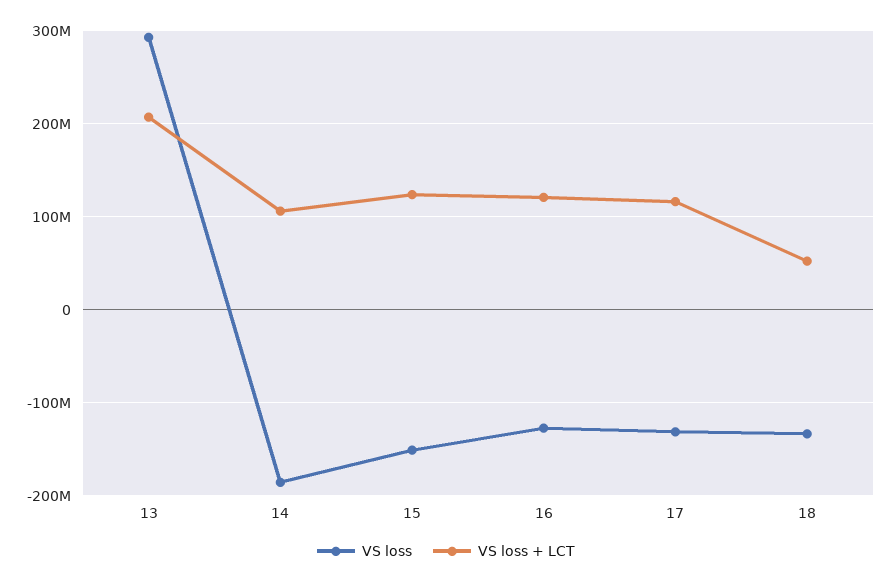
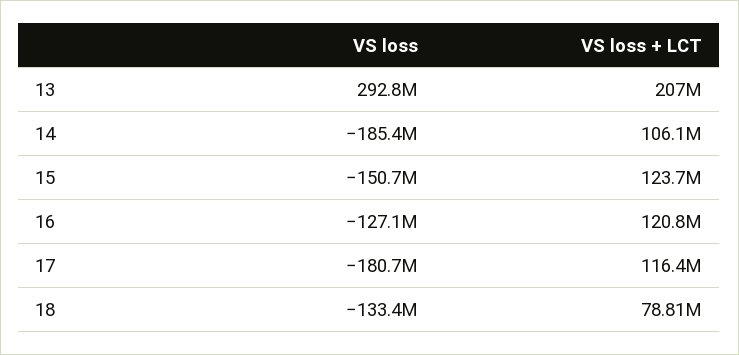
  {
    "VS loss": {
      "13": 292800000,
      "14": -185400000,
      "15": -150700000,
      "16": -127100000,
-     "17": -130000000,
+     "17": -180700000,
      "18": -133400000
    },
    "VS loss + LCT": {
      "13": 207000000,
      "14": 106100000,
      "15": 123700000,
      "16": 120800000,
      "17": 116400000,
-     "18": 50000000
+     "18": 78810000
    }
  }

